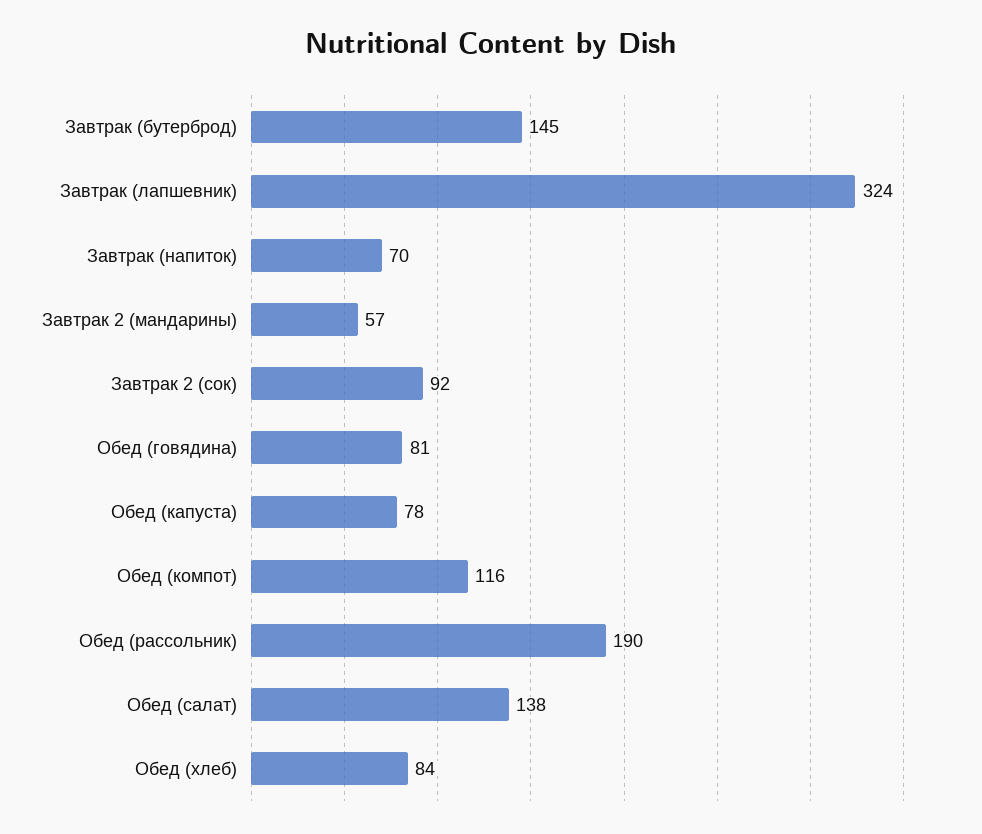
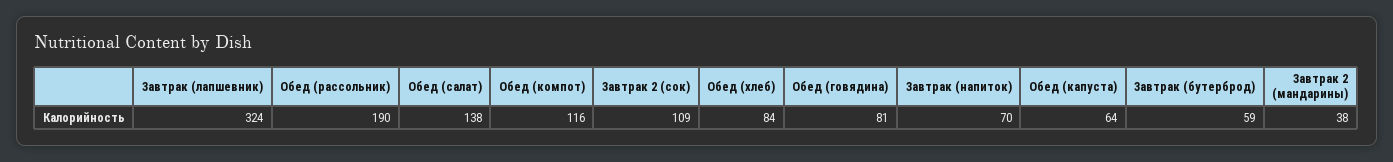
  {
-   "Завтрак (бутерброд)": 145,
+   "Завтрак (бутерброд)": 59,
    "Завтрак (лапшевник)": 324,
    "Завтрак (напиток)": 70,
-   "Завтрак 2 (мандарины)": 57,
+   "Завтрак 2 (мандарины)": 38,
-   "Завтрак 2 (сок)": 92,
+   "Завтрак 2 (сок)": 109,
    "Обед (говядина)": 81,
-   "Обед (капуста)": 78,
+   "Обед (капуста)": 64,
    "Обед (компот)": 116,
    "Обед (рассольник)": 190,
    "Обед (салат)": 138,
    "Обед (хлеб)": 84
  }

